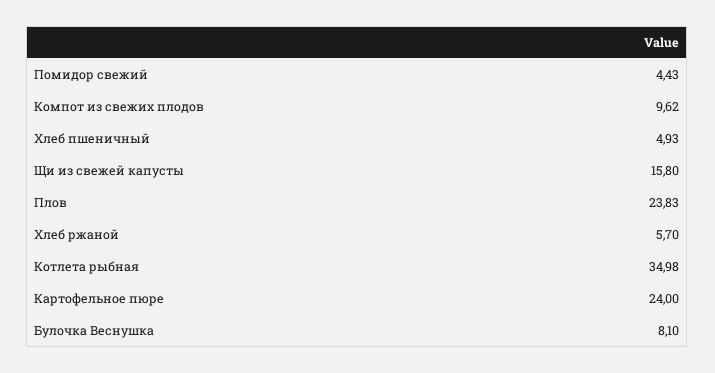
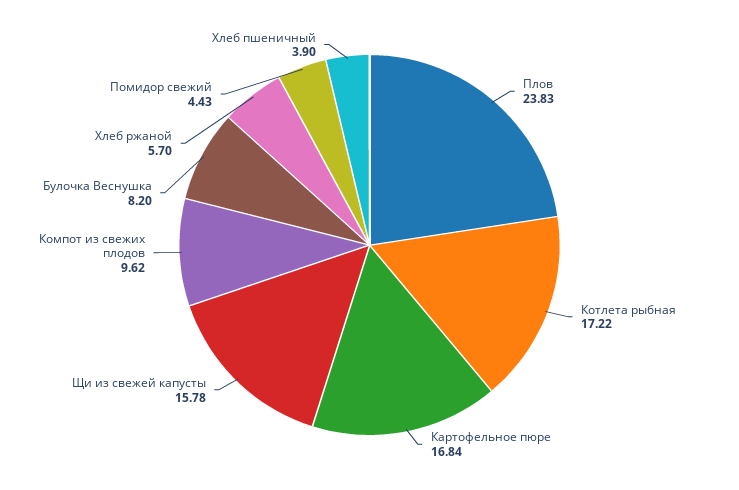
  {
    "Помидор свежий": 4.43,
    "Компот из свежих плодов": 9.62,
-   "Хлеб пшеничный": 4.93,
+   "Хлеб пшеничный": 3.9,
-   "Щи из свежей капусты": 15.8,
+   "Щи из свежей капусты": 15.78,
    "Плов": 23.83,
    "Хлеб ржаной": 5.7,
-   "Котлета рыбная": 34.98,
+   "Котлета рыбная": 17.22,
-   "Картофельное пюре": 24,
+   "Картофельное пюре": 16.84,
-   "Булочка Веснушка": 8.1
+   "Булочка Веснушка": 8.2
  }

